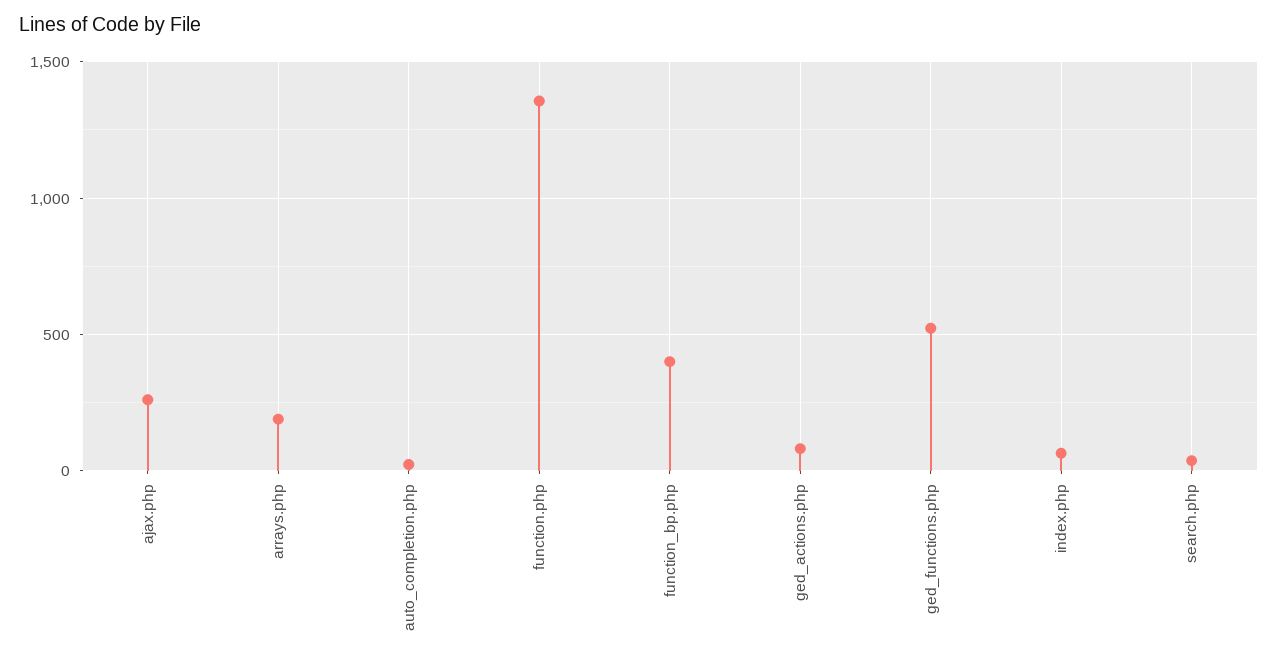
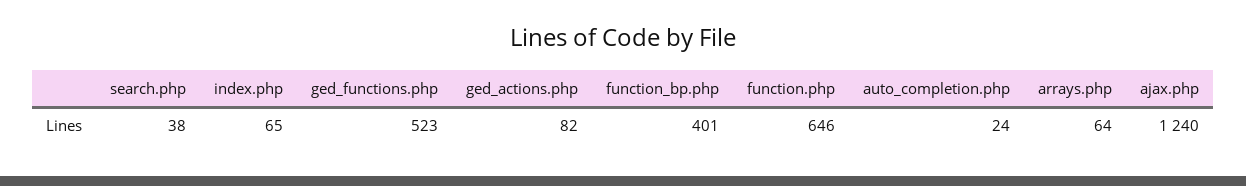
  {
-   "ajax.php": 250,
+   "ajax.php": 1240,
-   "arrays.php": 200,
+   "arrays.php": 64,
    "auto_completion.php": 24,
-   "function.php": 1350,
+   "function.php": 646,
    "function_bp.php": 401,
    "ged_actions.php": 82,
    "ged_functions.php": 523,
    "index.php": 65,
    "search.php": 38
  }

